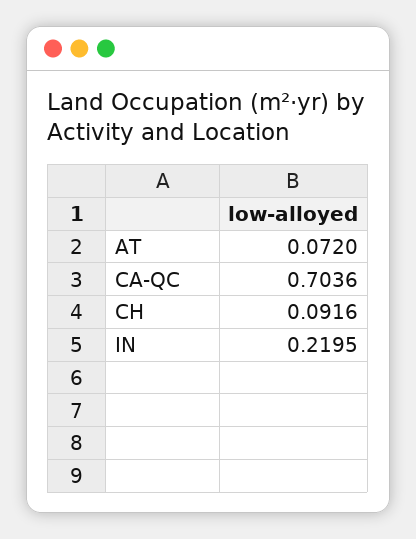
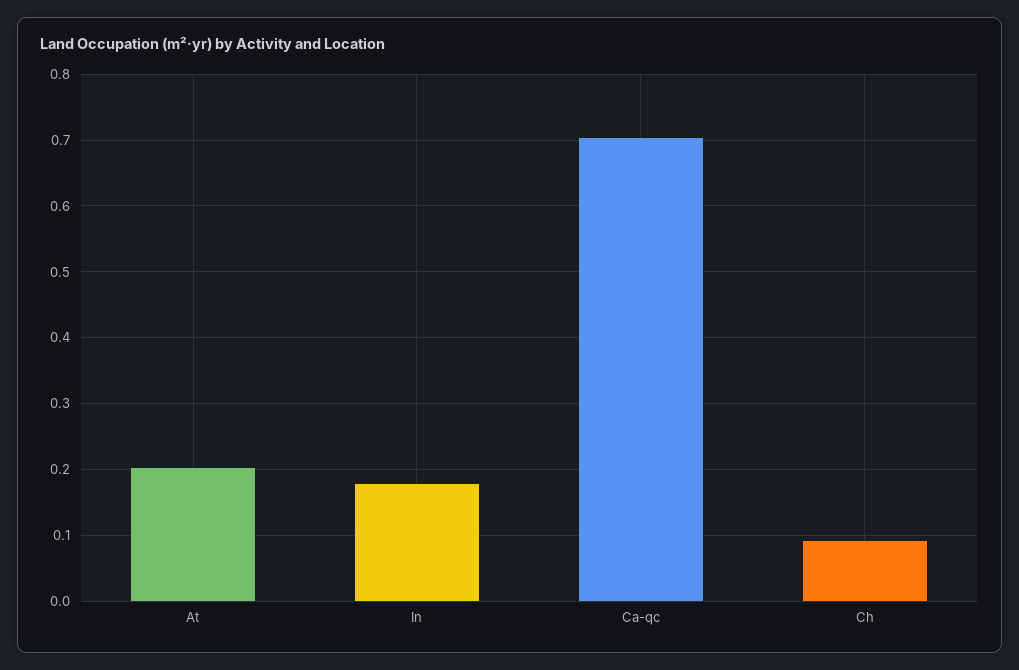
  {
-   "AT": 0.072,
+   "AT": 0.2,
    "CA-QC": 0.7036,
    "CH": 0.0916,
-   "IN": 0.2195
+   "IN": 0.18
  }

